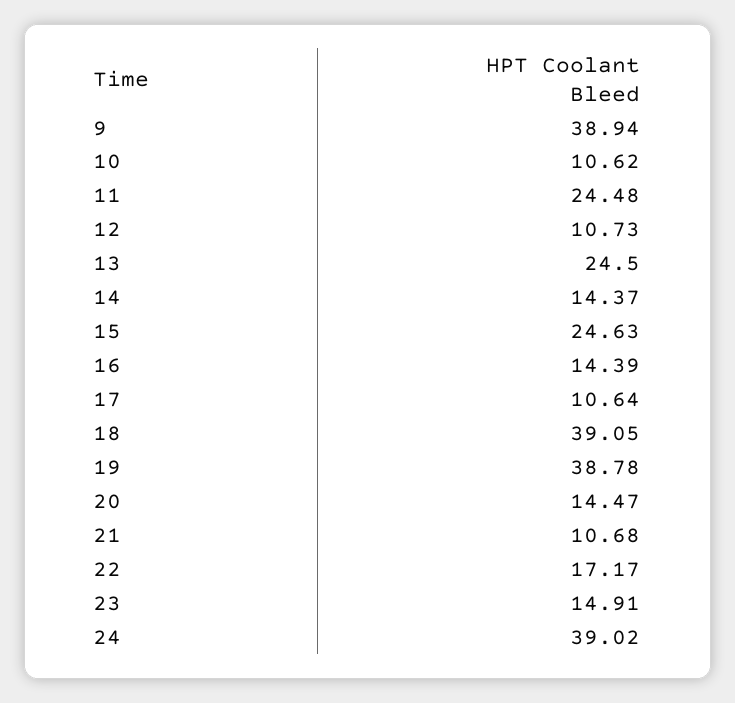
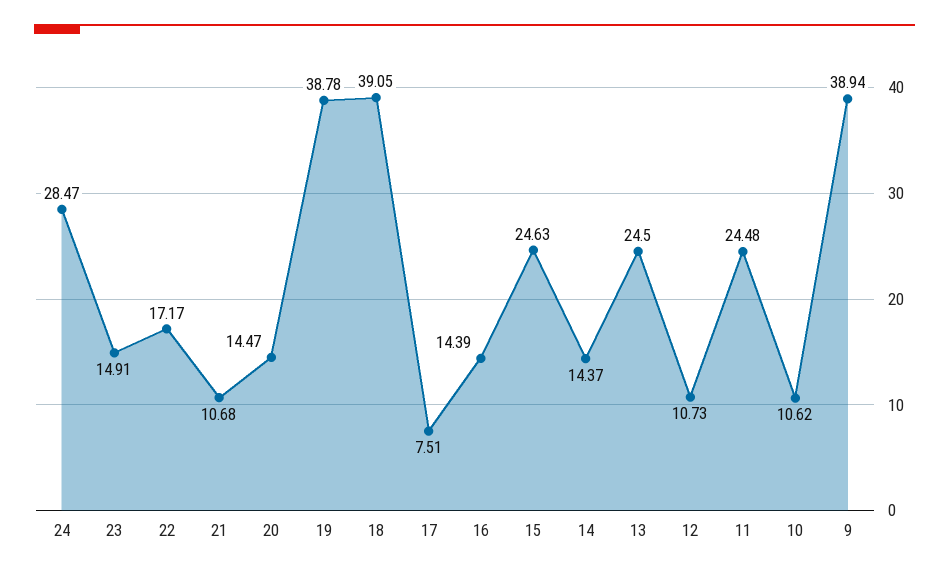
  {
    "9": 38.94,
    "10": 10.62,
    "11": 24.48,
    "12": 10.73,
    "13": 24.5,
    "14": 14.37,
    "15": 24.63,
    "16": 14.39,
-   "17": 10.64,
+   "17": 7.51,
    "18": 39.05,
    "19": 38.78,
    "20": 14.47,
    "21": 10.68,
    "22": 17.17,
    "23": 14.91,
-   "24": 39.02
+   "24": 28.47
  }

